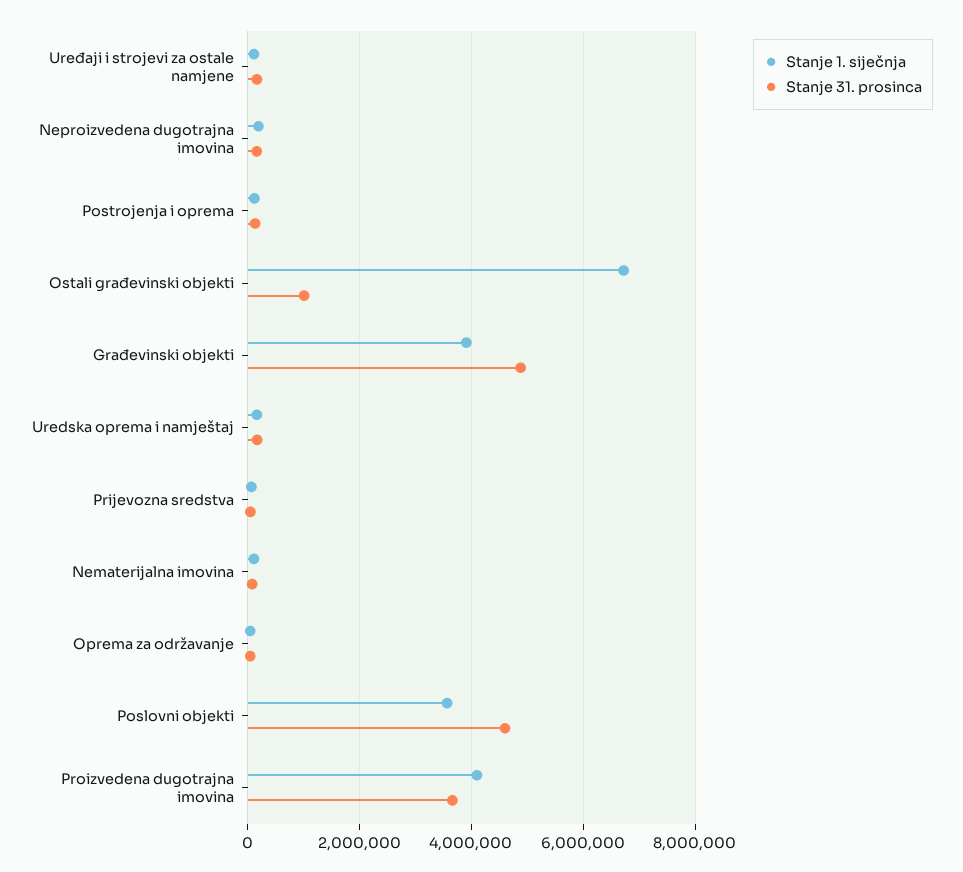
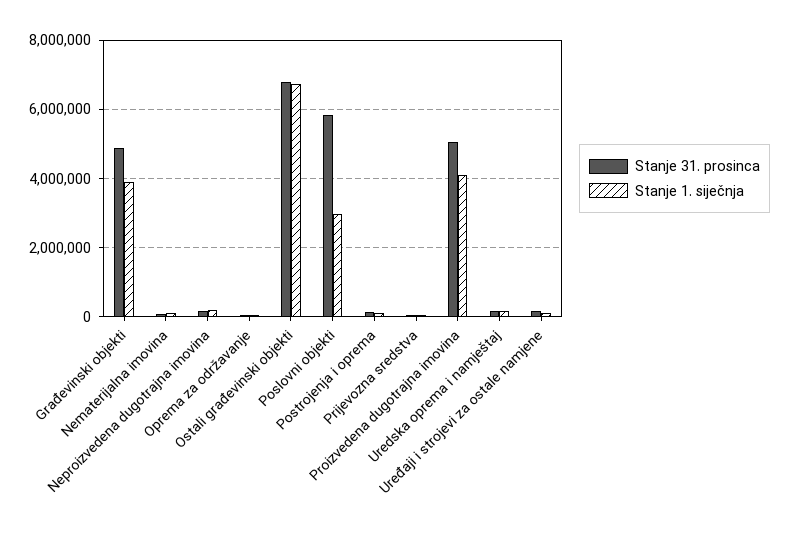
  {
    "Stanje 1. siječnja": {
      "Uređaji i strojevi za ostale namjene": 200000,
      "Neproizvedena dugotrajna imovina": 200000,
      "Postrojenja i oprema": 200000,
      "Ostali građevinski objekti": 6800000,
      "Građevinski objekti": 4000000,
      "Uredska oprema i namještaj": 200000,
      "Prijevozna sredstva": 0,
      "Nematerijalna imovina": 200000,
      "Oprema za održavanje": 0,
-     "Poslovni objekti": 3600000,
+     "Poslovni objekti": 3000000,
      "Proizvedena dugotrajna imovina": 4000000
    },
    "Stanje 31. prosinca": {
      "Uređaji i strojevi za ostale namjene": 200000,
      "Neproizvedena dugotrajna imovina": 200000,
      "Postrojenja i oprema": 200000,
-     "Ostali građevinski objekti": 1000000,
+     "Ostali građevinski objekti": 6800000,
      "Građevinski objekti": 4800000,
      "Uredska oprema i namještaj": 200000,
      "Prijevozna sredstva": 0,
      "Nematerijalna imovina": 0,
      "Oprema za održavanje": 0,
-     "Poslovni objekti": 4600000,
+     "Poslovni objekti": 5800000,
-     "Proizvedena dugotrajna imovina": 3600000
+     "Proizvedena dugotrajna imovina": 5000000
    }
  }

